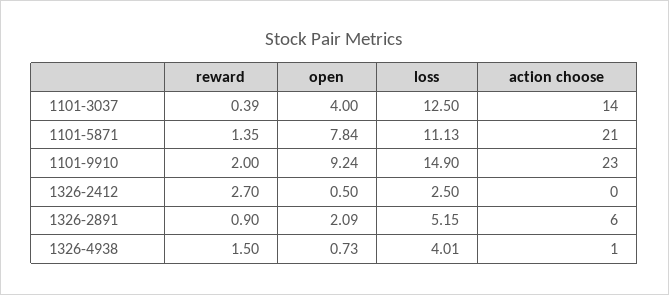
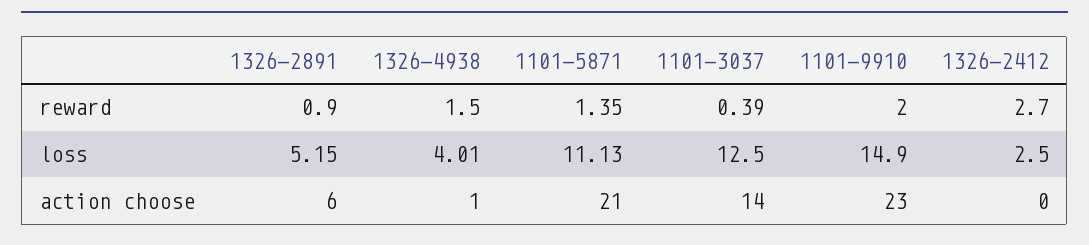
  {
    "reward": {
      "1101-3037": 0.39,
      "1101-5871": 1.35,
      "1101-9910": 2,
      "1326-2412": 2.7,
      "1326-2891": 0.9,
      "1326-4938": 1.5
    },
-   "open": {
-     "1101-3037": 4,
-     "1101-5871": 7.84,
-     "1101-9910": 9.24,
-     "1326-2412": 0.5,
-     "1326-2891": 2.09,
-     "1326-4938": 0.73
-   },
    "loss": {
      "1101-3037": 12.5,
      "1101-5871": 11.13,
      "1101-9910": 14.9,
      "1326-2412": 2.5,
      "1326-2891": 5.15,
      "1326-4938": 4.01
    },
    "action choose": {
      "1101-3037": 14,
      "1101-5871": 21,
      "1101-9910": 23,
      "1326-2412": 0,
      "1326-2891": 6,
      "1326-4938": 1
    }
  }

